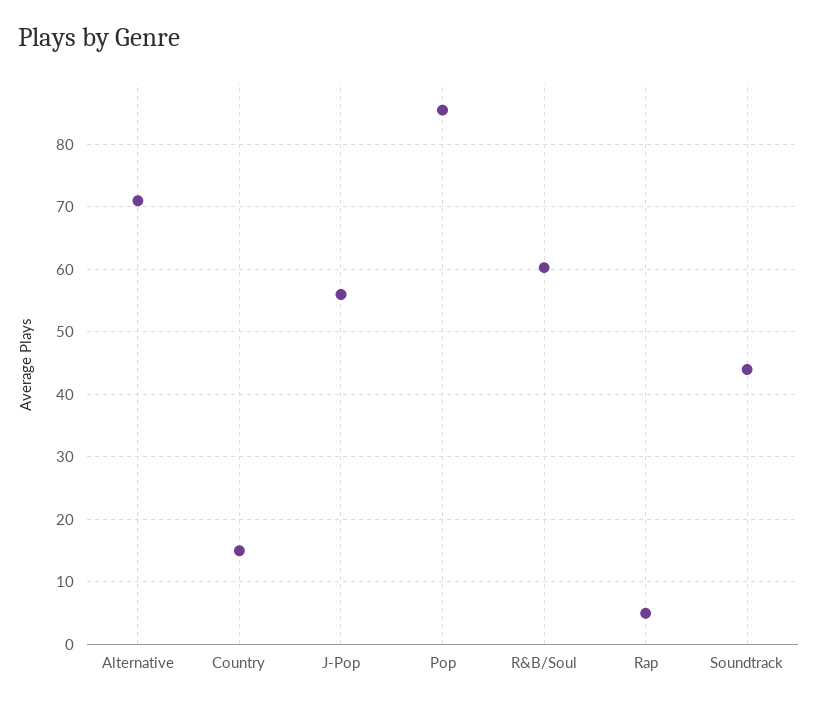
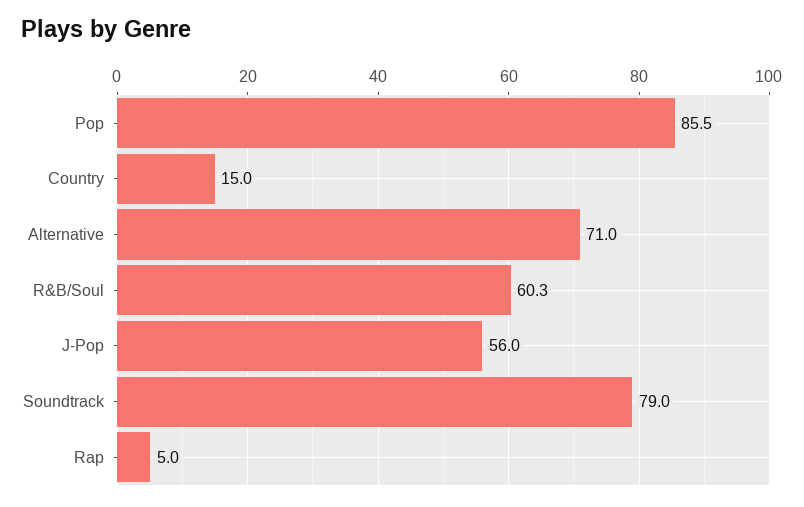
  {
    "Alternative": 71,
    "Country": 15,
    "J-Pop": 56,
    "Pop": 85.5,
    "R&B/Soul": 60.3,
    "Rap": 5,
-   "Soundtrack": 44
+   "Soundtrack": 79
  }

